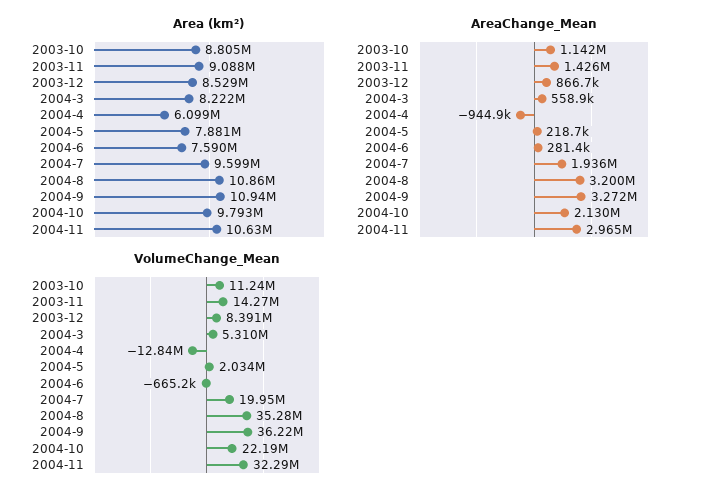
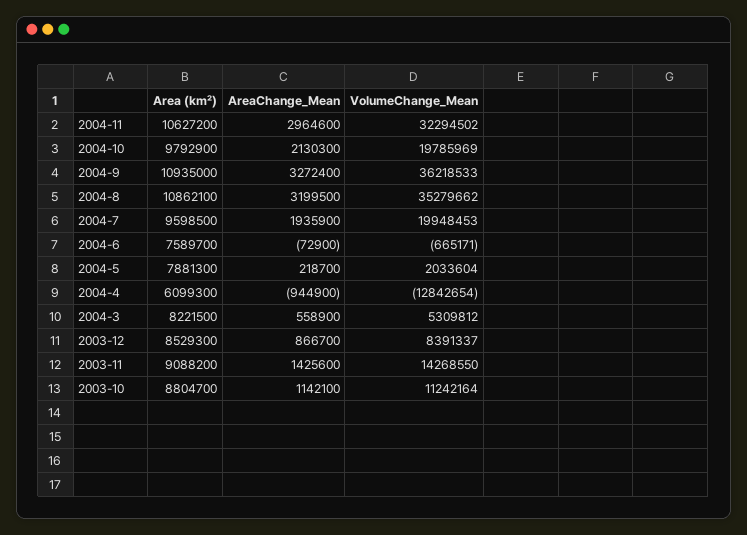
  {
    "Area (km²)": {
      "2003-10": 8804700,
      "2003-11": 9088200,
      "2003-12": 8529300,
      "2004-3": 8221500,
      "2004-4": 6099300,
      "2004-5": 7881300,
      "2004-6": 7589700,
      "2004-7": 9598500,
      "2004-8": 10862100,
      "2004-9": 10935000,
      "2004-10": 9792900,
      "2004-11": 10627200
    },
    "AreaChange_Mean": {
      "2003-10": 1142100,
      "2003-11": 1425600,
      "2003-12": 866700,
      "2004-3": 558900,
      "2004-4": -944900,
      "2004-5": 218700,
-     "2004-6": 281400,
+     "2004-6": -72900,
      "2004-7": 1935900,
      "2004-8": 3199500,
      "2004-9": 3272400,
      "2004-10": 2130300,
      "2004-11": 2964600
    },
    "VolumeChange_Mean": {
      "2003-10": 11242164,
      "2003-11": 14268550,
      "2003-12": 8391337,
      "2004-3": 5309812,
      "2004-4": -12842654,
      "2004-5": 2033604,
      "2004-6": -665171,
      "2004-7": 19948453,
      "2004-8": 35279662,
      "2004-9": 36218533,
-     "2004-10": 22190000,
+     "2004-10": 19785969,
      "2004-11": 32294502
    }
  }

